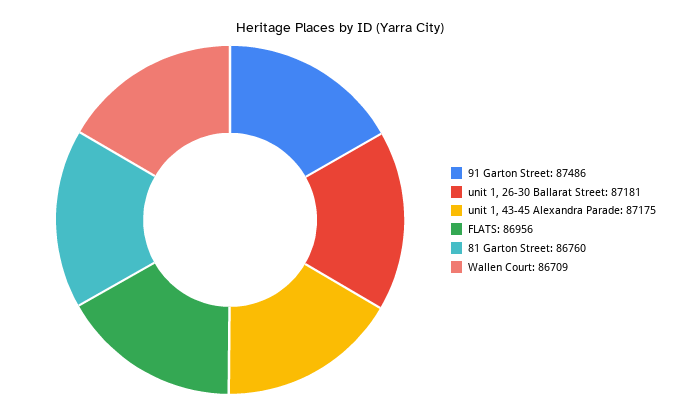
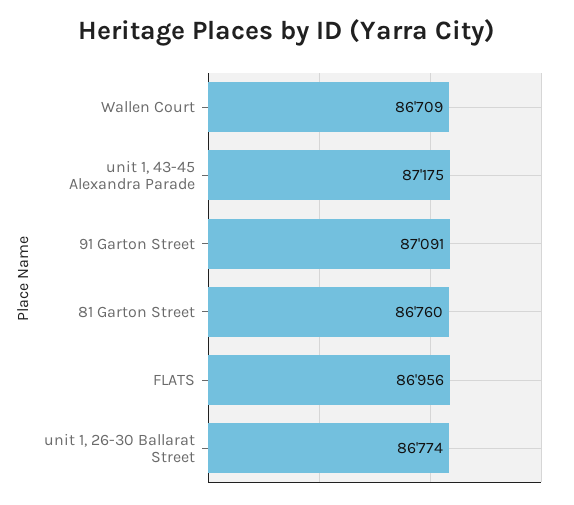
  {
-   "91 Garton Street": 87486,
+   "91 Garton Street": 87091,
-   "unit 1, 26-30 Ballarat Street": 87181,
+   "unit 1, 26-30 Ballarat Street": 86774,
    "unit 1, 43-45 Alexandra Parade": 87175,
    "FLATS": 86956,
    "81 Garton Street": 86760,
    "Wallen Court": 86709
  }

